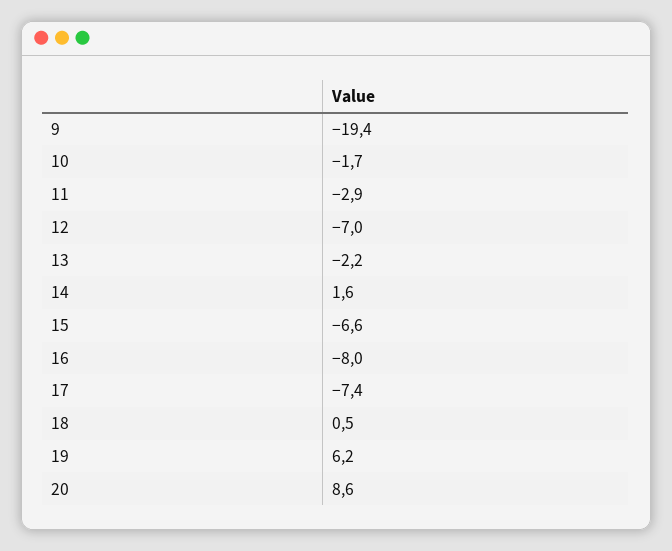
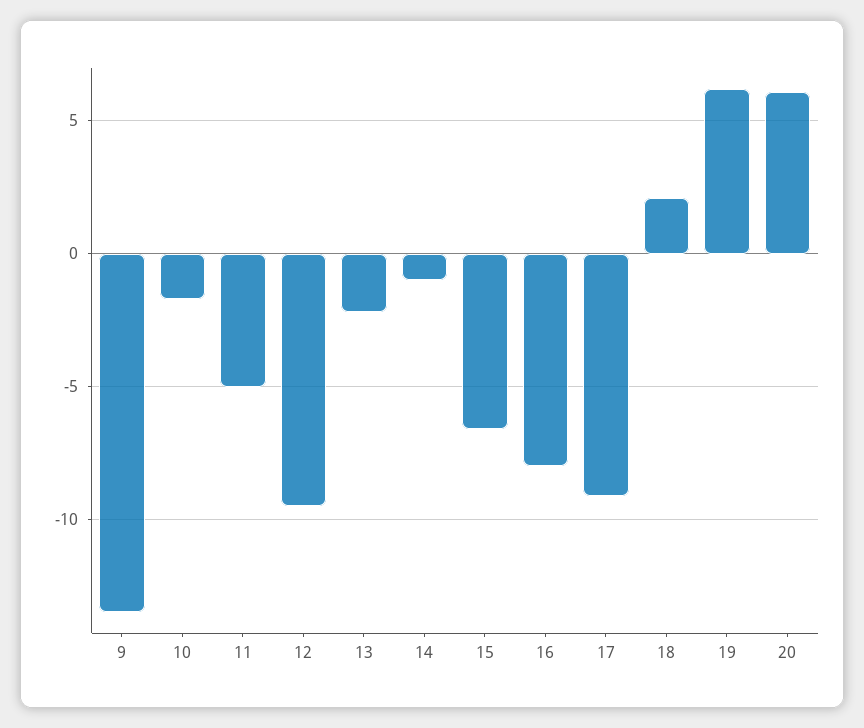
  {
-   "9": -19.4,
+   "9": -13.5,
    "10": -1.7,
-   "11": -2.9,
+   "11": -5,
-   "12": -7,
+   "12": -9.5,
    "13": -2.2,
-   "14": 1.6,
+   "14": -1,
    "15": -6.6,
    "16": -8,
-   "17": -7.4,
+   "17": -9,
-   "18": 0.5,
+   "18": 2,
    "19": 6.2,
-   "20": 8.6
+   "20": 6
  }

